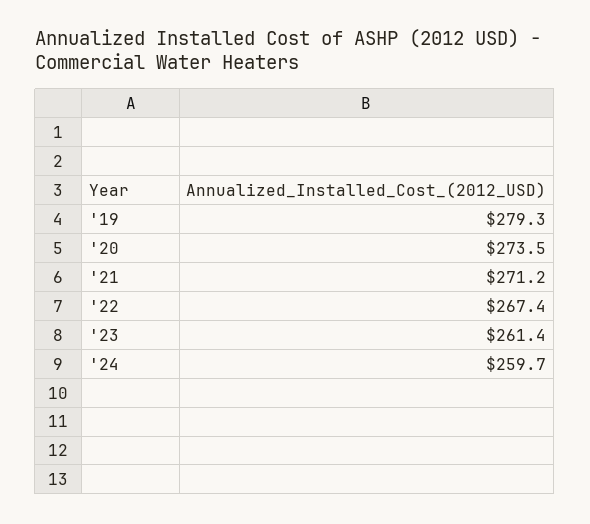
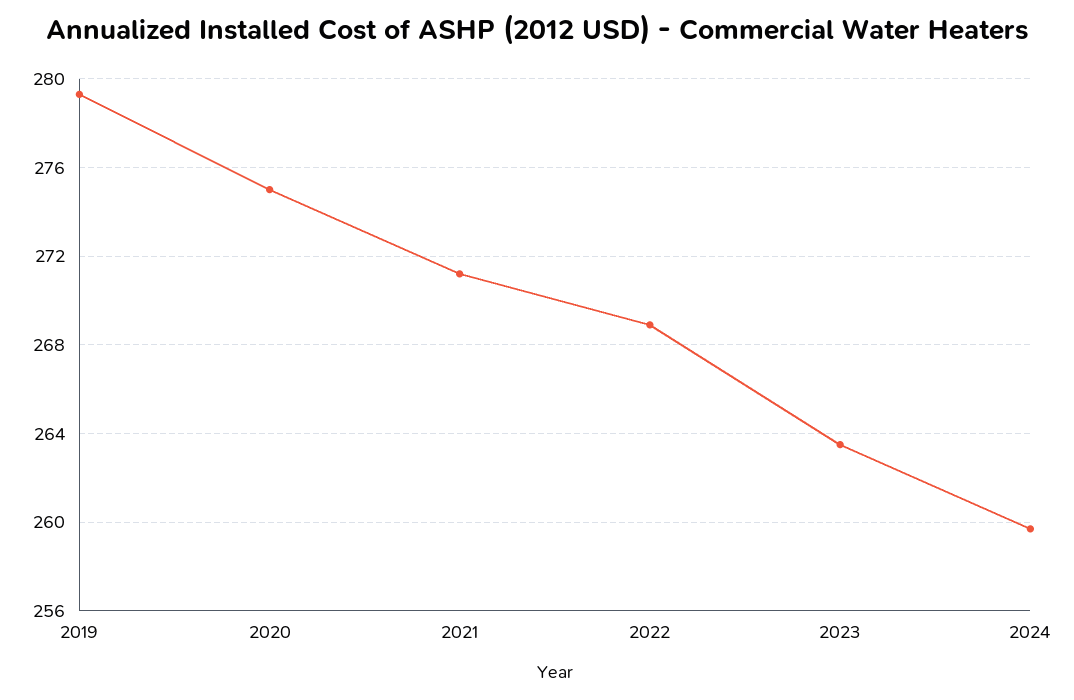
  {
    "'19": 279.3,
-   "'20": 273.5,
+   "'20": 275,
    "'21": 271.2,
-   "'22": 267.4,
+   "'22": 269,
-   "'23": 261.4,
+   "'23": 263.5,
    "'24": 259.7
  }

